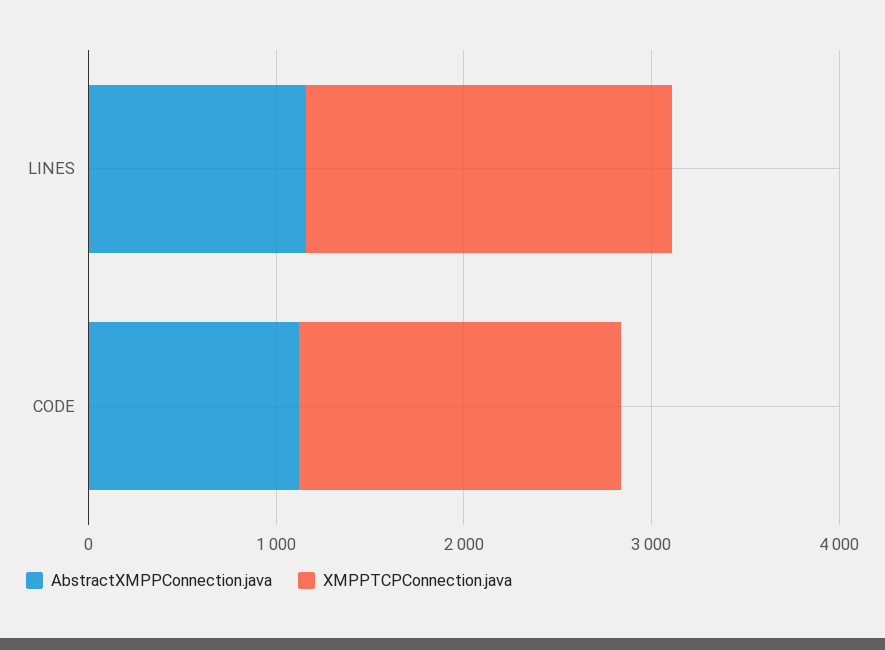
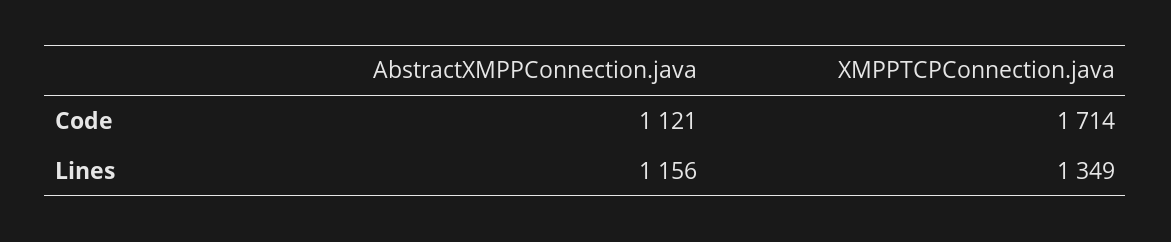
  {
    "AbstractXMPPConnection.java": {
      "LINES": 1156,
      "CODE": 1121
    },
    "XMPPTCPConnection.java": {
-     "LINES": 2000,
+     "LINES": 1349,
      "CODE": 1714
    }
  }

